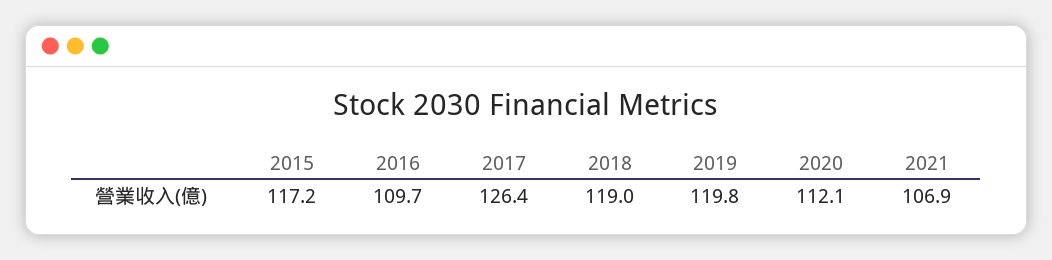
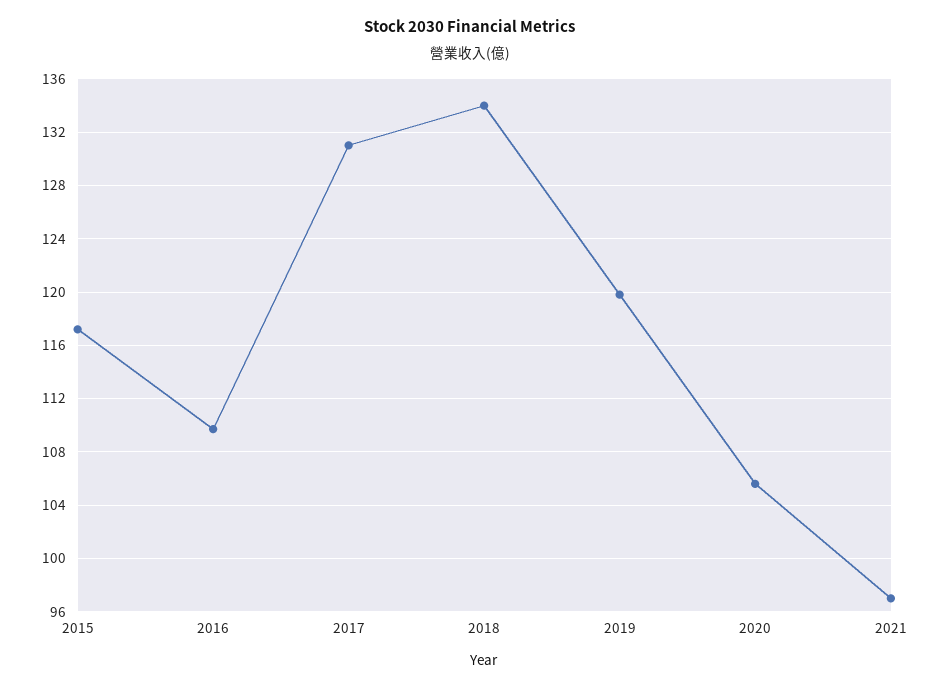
  {
    "2015": 117.2,
    "2016": 109.7,
-   "2017": 126.4,
+   "2017": 131,
-   "2018": 119,
+   "2018": 134,
    "2019": 119.8,
-   "2020": 112.1,
+   "2020": 105.5,
-   "2021": 106.9
+   "2021": 97
  }

